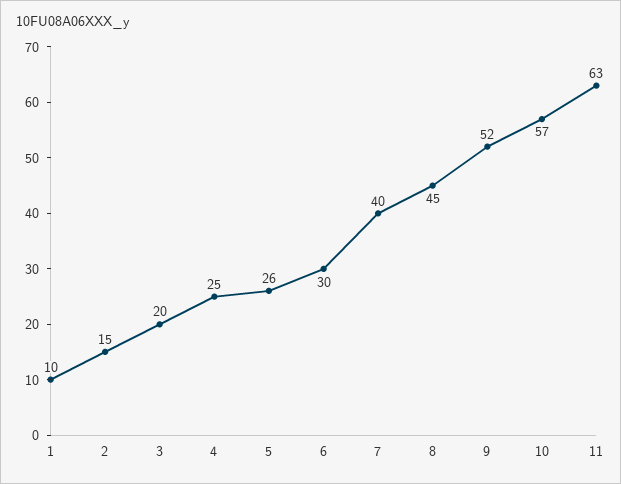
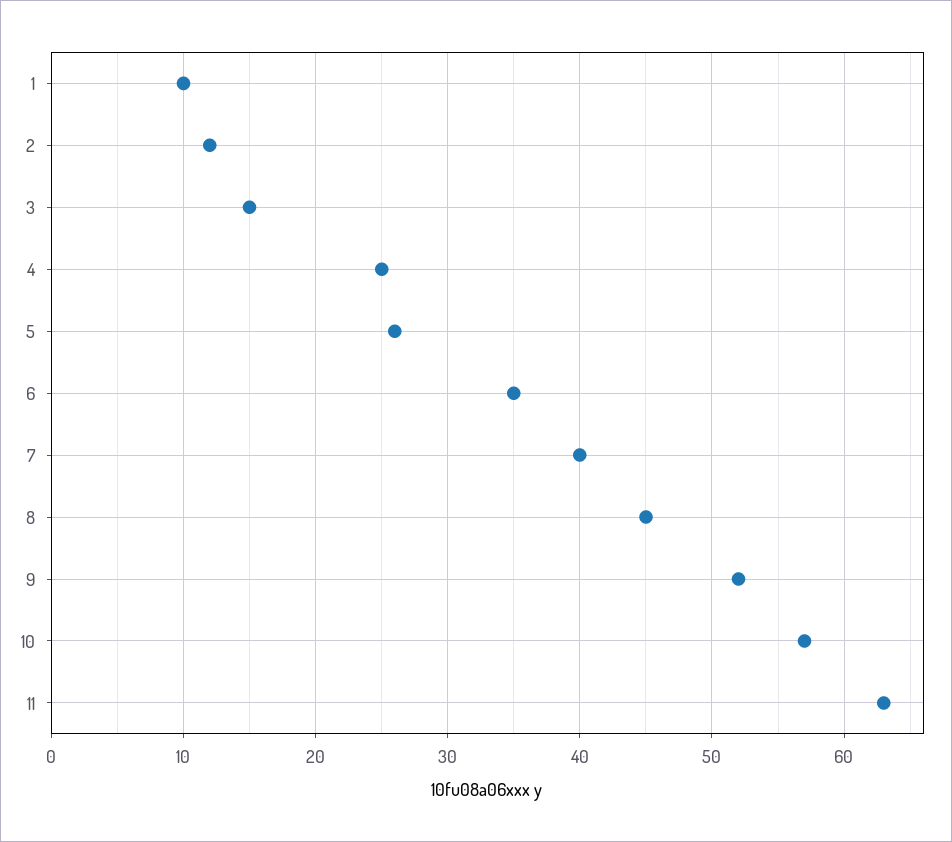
  {
    "1": 10,
-   "2": 15,
+   "2": 12,
-   "3": 20,
+   "3": 15,
    "4": 25,
    "5": 26,
-   "6": 30,
+   "6": 35,
    "7": 40,
    "8": 45,
    "9": 52,
    "10": 57,
    "11": 63
  }

